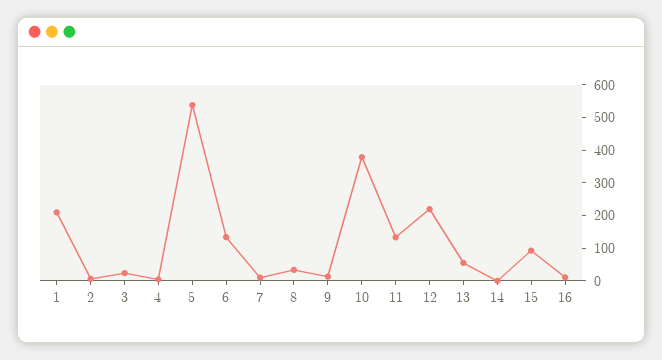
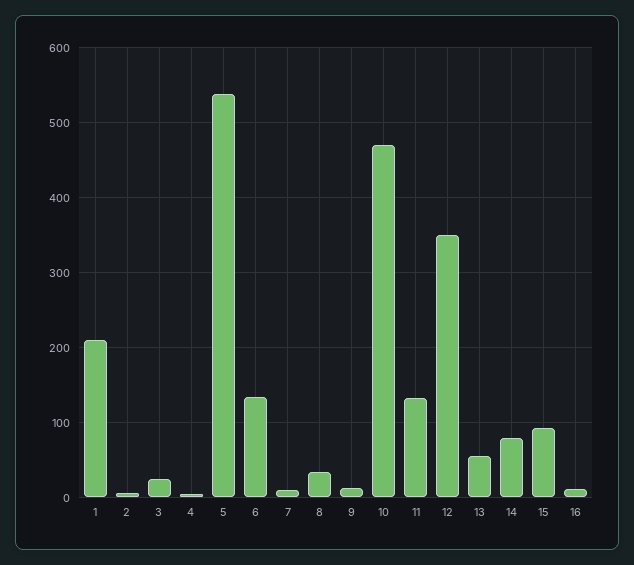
  {
    "1": 210,
    "2": 10,
    "3": 20,
    "4": 10,
    "5": 540,
    "6": 130,
    "7": 10,
    "8": 30,
    "9": 10,
-   "10": 375,
+   "10": 470,
    "11": 130,
-   "12": 225,
+   "12": 350,
    "13": 60,
-   "14": 0,
+   "14": 80,
    "15": 90,
    "16": 10
  }

